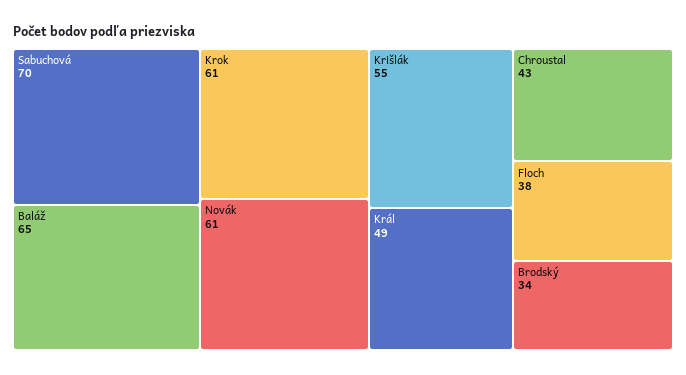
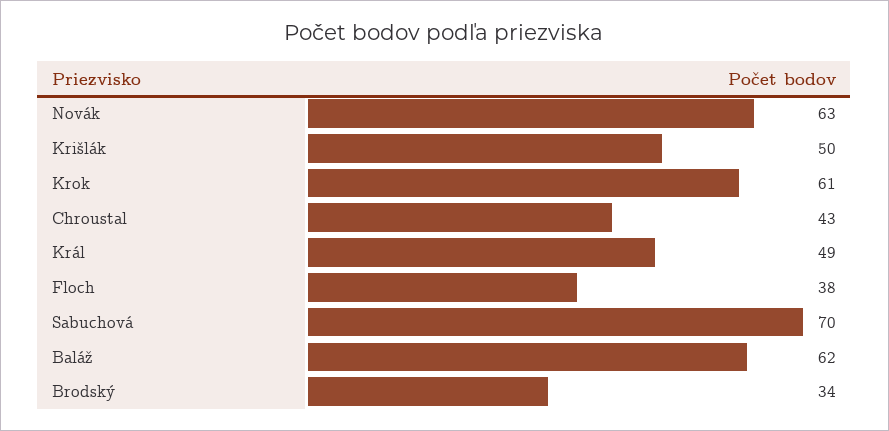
  {
    "Sabuchová": 70,
-   "Baláž": 65,
+   "Baláž": 62,
    "Krok": 61,
-   "Novák": 61,
+   "Novák": 63,
-   "Krišlák": 55,
+   "Krišlák": 50,
    "Král": 49,
    "Chroustal": 43,
    "Floch": 38,
    "Brodský": 34
  }

